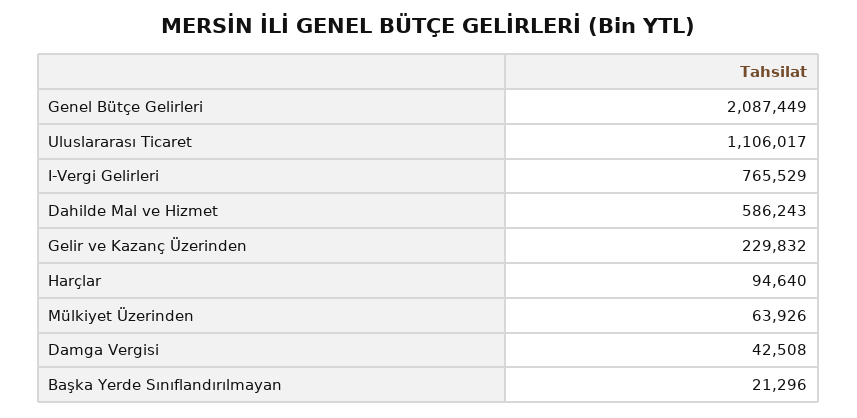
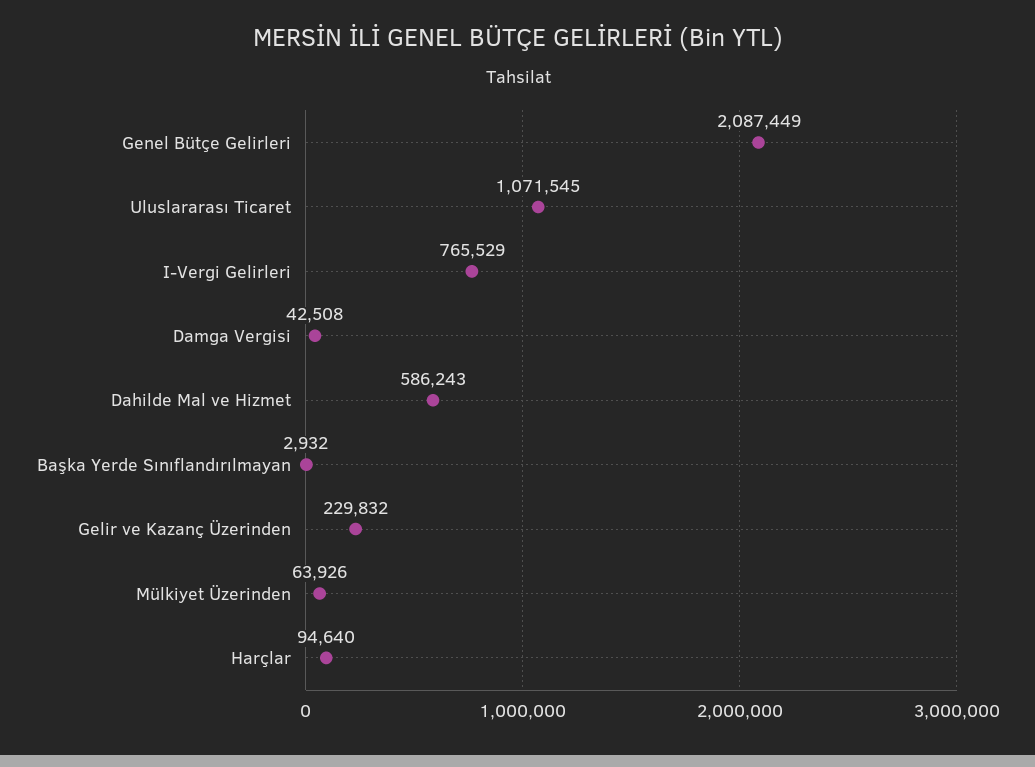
  {
    "Genel Bütçe Gelirleri": 2087449,
-   "Uluslararası Ticaret": 1106017,
+   "Uluslararası Ticaret": 1071545,
    "I-Vergi Gelirleri": 765529,
    "Dahilde Mal ve Hizmet": 586243,
    "Gelir ve Kazanç Üzerinden": 229832,
    "Harçlar": 94640,
    "Mülkiyet Üzerinden": 63926,
    "Damga Vergisi": 42508,
-   "Başka Yerde Sınıflandırılmayan": 21296
+   "Başka Yerde Sınıflandırılmayan": 2932
  }

